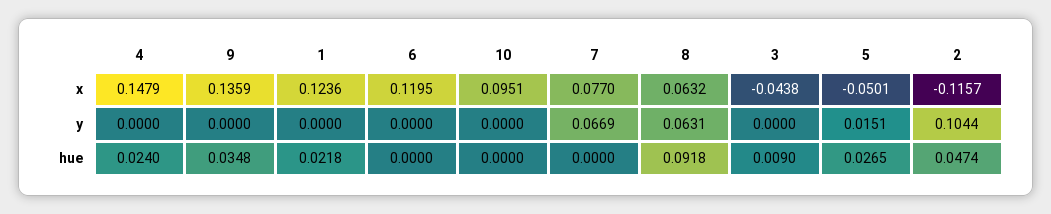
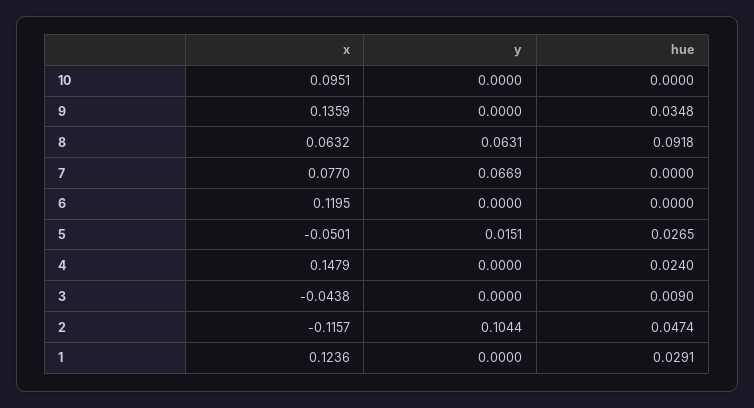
  {
    "4": {
      "x": 0.1479,
      "y": 0,
      "hue": 0.024
    },
    "9": {
      "x": 0.1359,
      "y": 0,
      "hue": 0.0348
    },
    "1": {
      "x": 0.1236,
      "y": 0,
-     "hue": 0.0218
+     "hue": 0.0291
    },
    "6": {
      "x": 0.1195,
      "y": 0,
      "hue": 0
    },
    "10": {
      "x": 0.0951,
      "y": 0,
      "hue": 0
    },
    "7": {
      "x": 0.077,
      "y": 0.0669,
      "hue": 0
    },
    "8": {
      "x": 0.0632,
      "y": 0.0631,
      "hue": 0.0918
    },
    "3": {
      "x": -0.0438,
      "y": 0,
      "hue": 0.009
    },
    "5": {
      "x": -0.0501,
      "y": 0.0151,
      "hue": 0.0265
    },
    "2": {
      "x": -0.1157,
      "y": 0.1044,
      "hue": 0.0474
    }
  }

